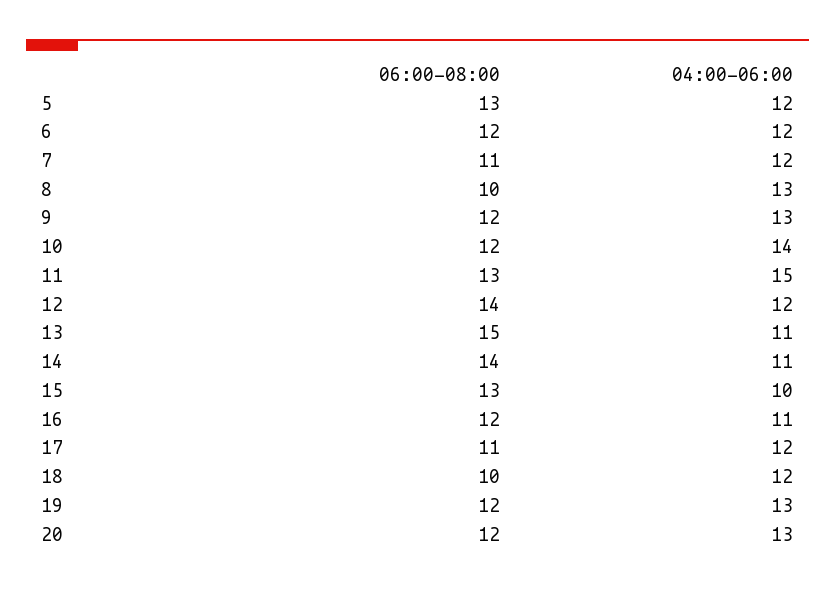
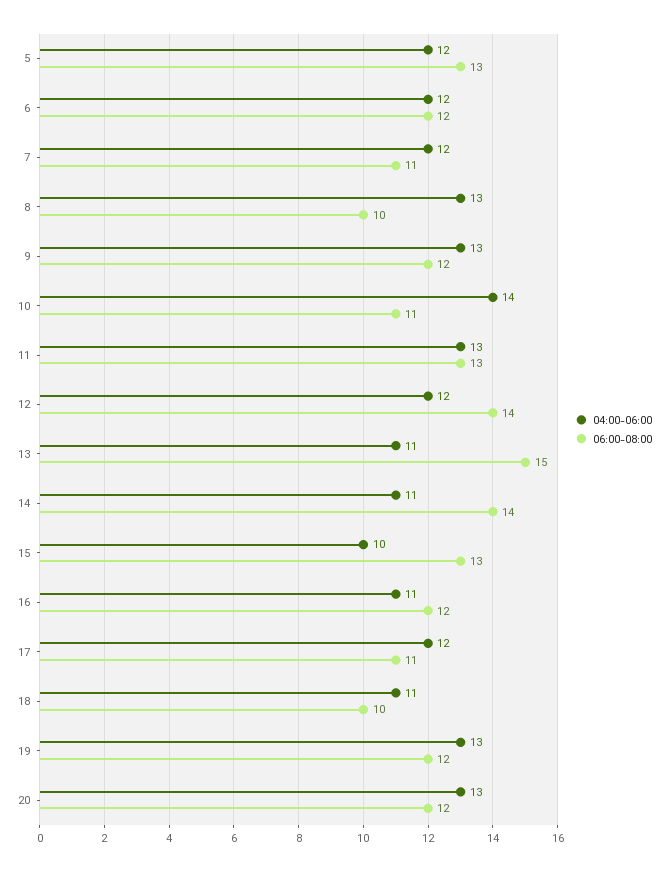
  {
    "06:00-08:00": {
      "5": 13,
      "6": 12,
      "7": 11,
      "8": 10,
      "9": 12,
-     "10": 12,
+     "10": 11,
      "11": 13,
      "12": 14,
      "13": 15,
      "14": 14,
      "15": 13,
      "16": 12,
      "17": 11,
      "18": 10,
      "19": 12,
      "20": 12
    },
    "04:00-06:00": {
      "5": 12,
      "6": 12,
      "7": 12,
      "8": 13,
      "9": 13,
      "10": 14,
-     "11": 15,
+     "11": 13,
      "12": 12,
      "13": 11,
      "14": 11,
      "15": 10,
      "16": 11,
      "17": 12,
-     "18": 12,
+     "18": 11,
      "19": 13,
      "20": 13
    }
  }

